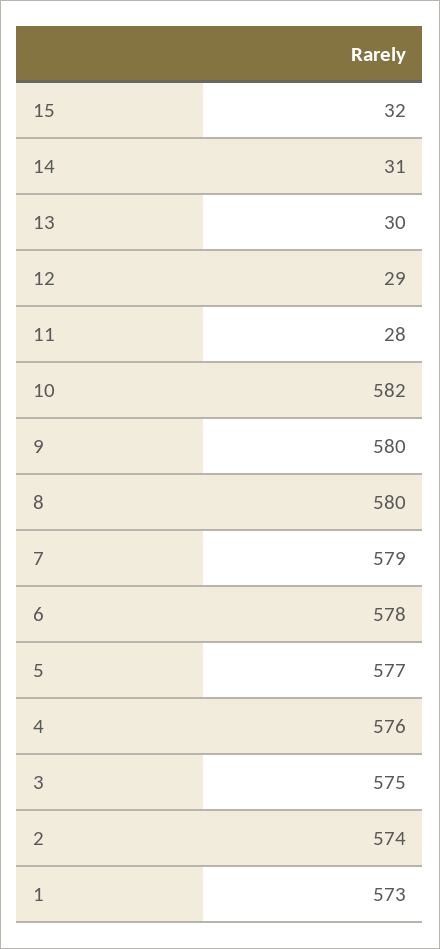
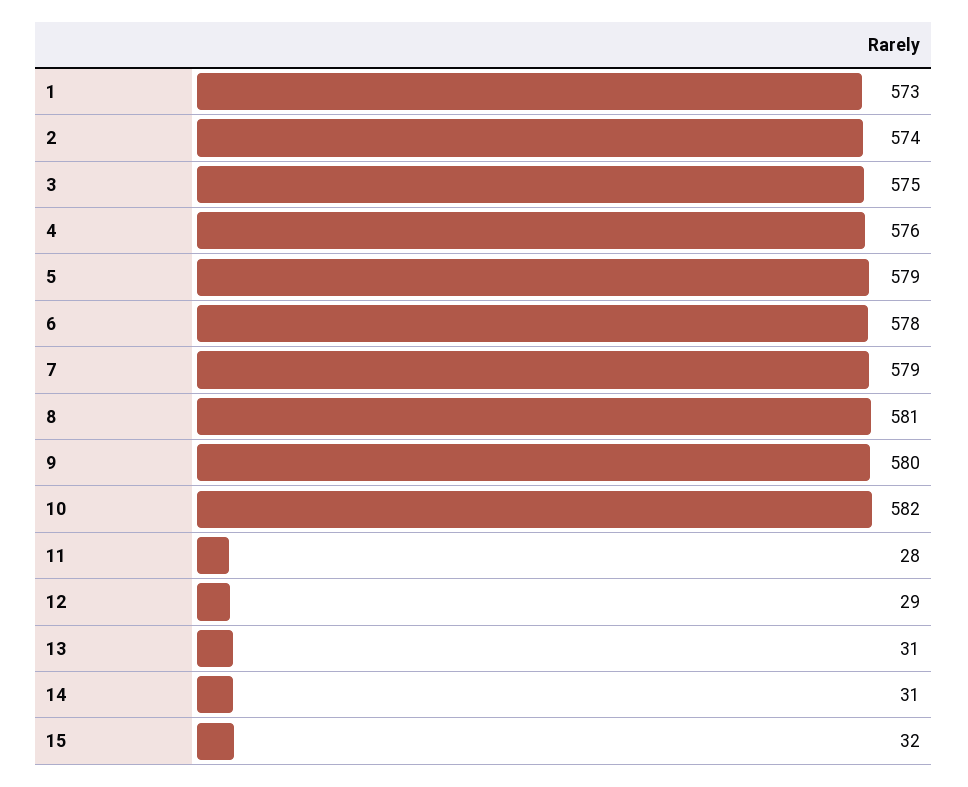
  {
    "15": 32,
    "14": 31,
-   "13": 30,
+   "13": 31,
    "12": 29,
    "11": 28,
    "10": 582,
    "9": 580,
-   "8": 580,
+   "8": 581,
    "7": 579,
    "6": 578,
-   "5": 577,
+   "5": 579,
    "4": 576,
    "3": 575,
    "2": 574,
    "1": 573
  }

